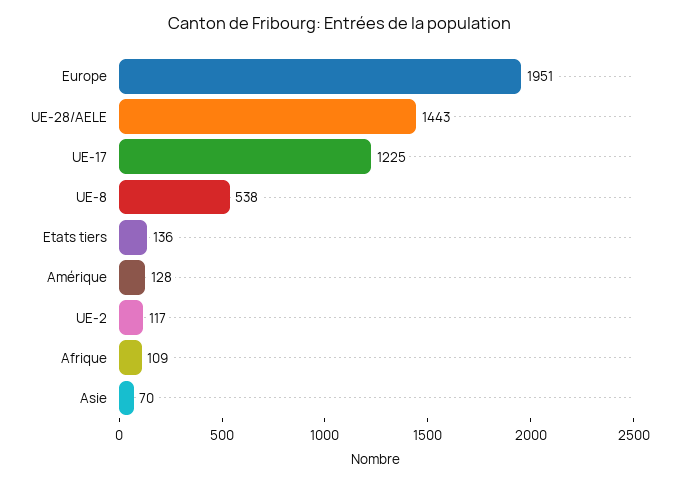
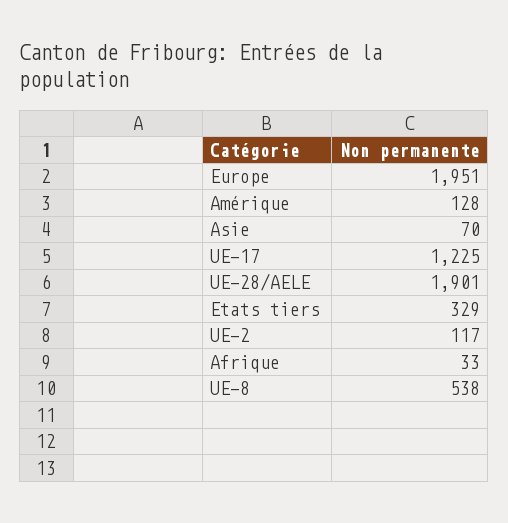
  {
    "Europe": 1951,
-   "UE-28/AELE": 1443,
+   "UE-28/AELE": 1901,
    "UE-17": 1225,
    "UE-8": 538,
-   "Etats tiers": 136,
+   "Etats tiers": 329,
    "Amérique": 128,
    "UE-2": 117,
-   "Afrique": 109,
+   "Afrique": 33,
    "Asie": 70
  }

